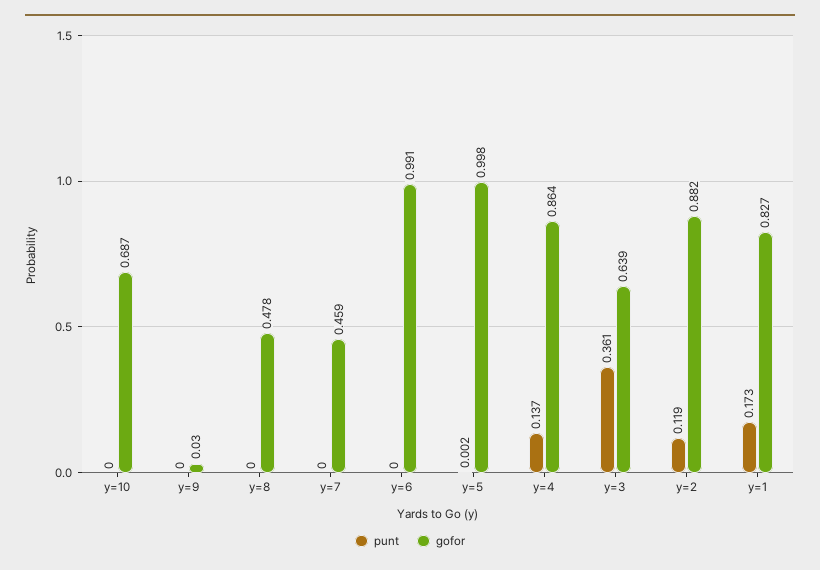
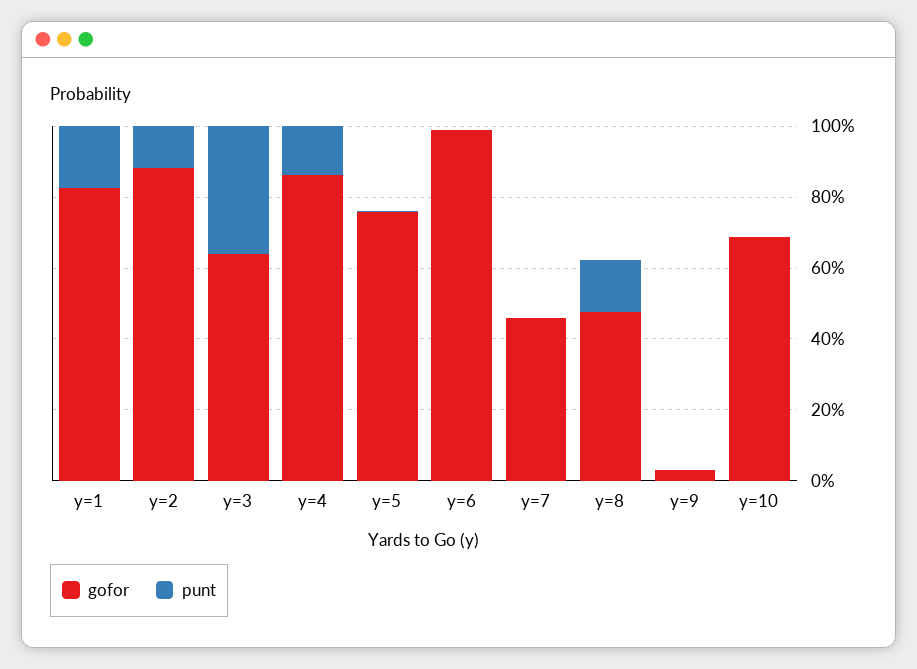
  {
    "punt": {
      "y=10": 0,
      "y=9": 0,
-     "y=8": 0,
+     "y=8": 0.15,
      "y=7": 0,
      "y=6": 0,
      "y=5": 0.002,
      "y=4": 0.137,
      "y=3": 0.361,
      "y=2": 0.119,
      "y=1": 0.173
    },
    "gofor": {
      "y=10": 0.687,
      "y=9": 0.03,
      "y=8": 0.478,
      "y=7": 0.459,
      "y=6": 0.991,
-     "y=5": 0.998,
+     "y=5": 0.75,
      "y=4": 0.864,
      "y=3": 0.639,
      "y=2": 0.882,
      "y=1": 0.827
    }
  }

